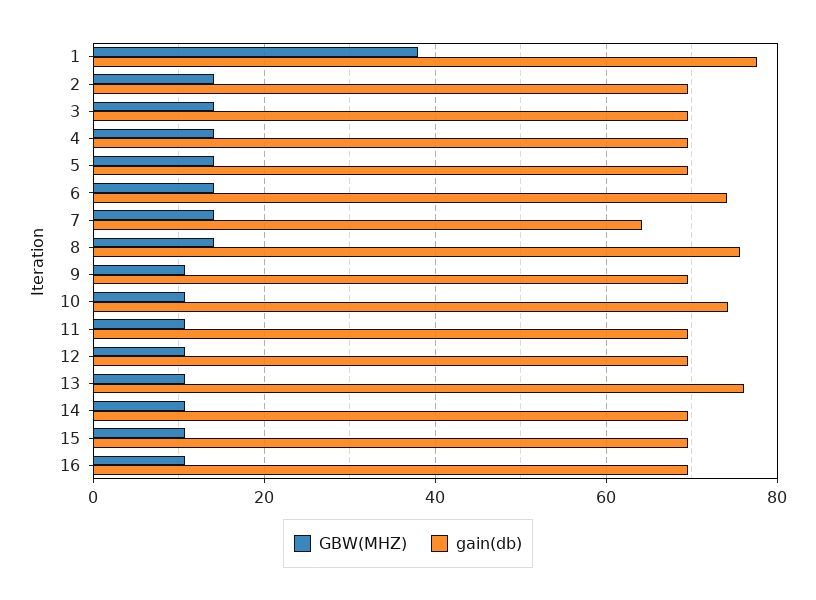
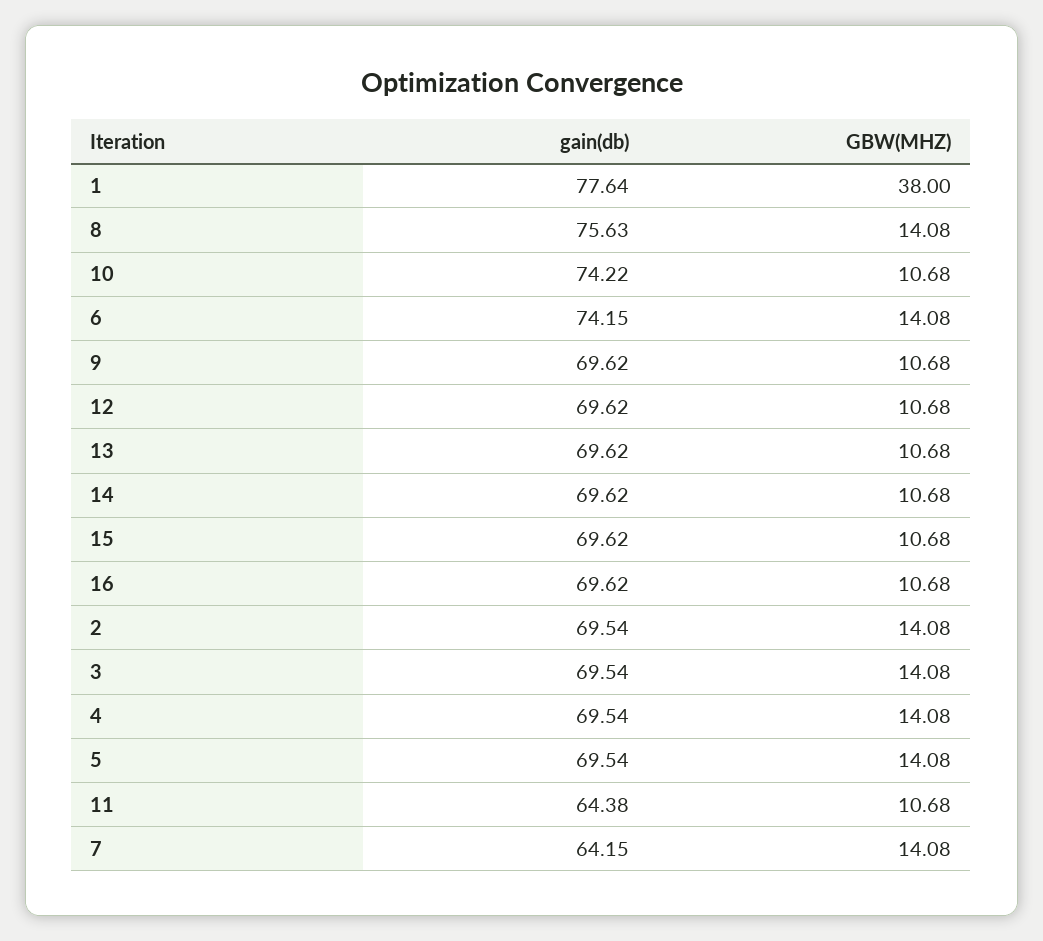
  {
    "GBW(MHZ)": {
      "1": 38,
      "2": 14.08,
      "3": 14.08,
      "4": 14.08,
      "5": 14.08,
      "6": 14.08,
      "7": 14.08,
      "8": 14.08,
      "9": 10.68,
      "10": 10.68,
      "11": 10.68,
      "12": 10.68,
      "13": 10.68,
      "14": 10.68,
      "15": 10.68,
      "16": 10.68
    },
    "gain(db)": {
      "1": 77.64,
      "2": 69.54,
      "3": 69.54,
      "4": 69.54,
      "5": 69.54,
      "6": 74.15,
      "7": 64.15,
      "8": 75.63,
      "9": 69.62,
      "10": 74.22,
-     "11": 70,
+     "11": 64.38,
      "12": 69.62,
-     "13": 76,
+     "13": 69.62,
      "14": 69.62,
      "15": 69.62,
      "16": 69.62
    }
  }

